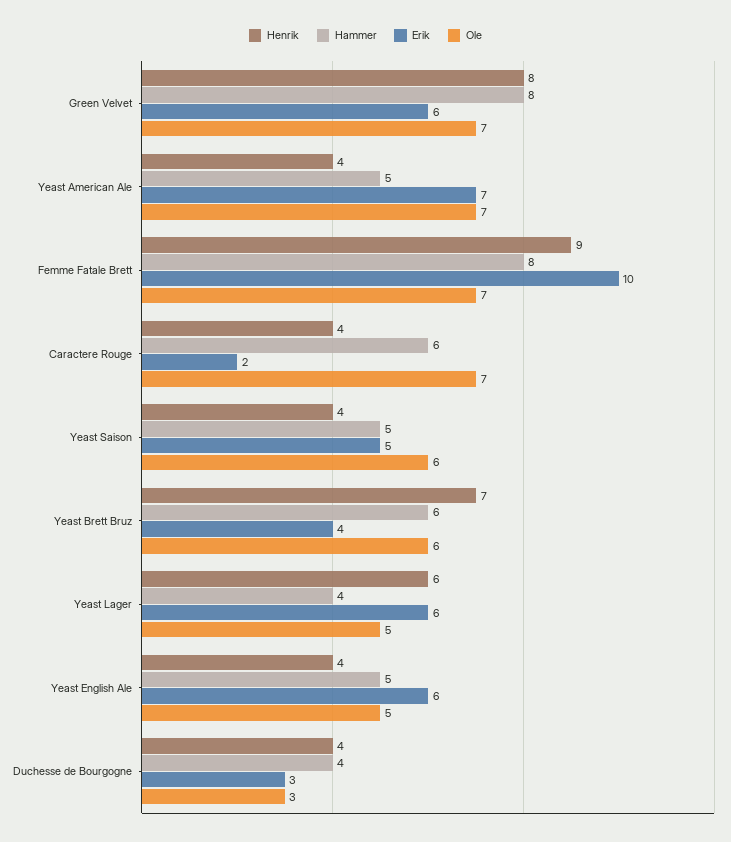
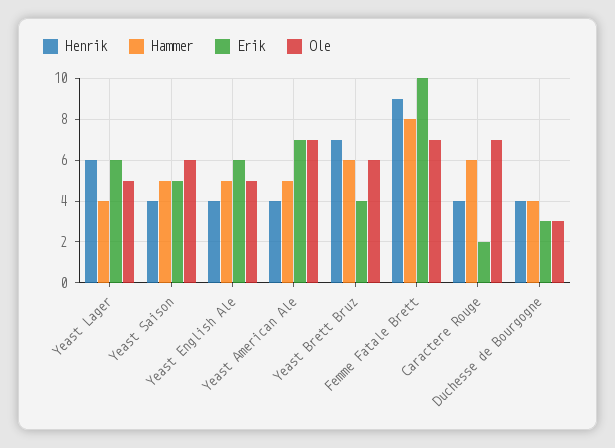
  {
    "Henrik": {
-     "Green Velvet": 8,
      "Yeast American Ale": 4,
      "Femme Fatale Brett": 9,
      "Caractere Rouge": 4,
      "Yeast Saison": 4,
      "Yeast Brett Bruz": 7,
      "Yeast Lager": 6,
      "Yeast English Ale": 4,
      "Duchesse de Bourgogne": 4
    },
    "Hammer": {
-     "Green Velvet": 8,
      "Yeast American Ale": 5,
      "Femme Fatale Brett": 8,
      "Caractere Rouge": 6,
      "Yeast Saison": 5,
      "Yeast Brett Bruz": 6,
      "Yeast Lager": 4,
      "Yeast English Ale": 5,
      "Duchesse de Bourgogne": 4
    },
    "Erik": {
-     "Green Velvet": 6,
      "Yeast American Ale": 7,
      "Femme Fatale Brett": 10,
      "Caractere Rouge": 2,
      "Yeast Saison": 5,
      "Yeast Brett Bruz": 4,
      "Yeast Lager": 6,
      "Yeast English Ale": 6,
      "Duchesse de Bourgogne": 3
    },
    "Ole": {
-     "Green Velvet": 7,
      "Yeast American Ale": 7,
      "Femme Fatale Brett": 7,
      "Caractere Rouge": 7,
      "Yeast Saison": 6,
      "Yeast Brett Bruz": 6,
      "Yeast Lager": 5,
      "Yeast English Ale": 5,
      "Duchesse de Bourgogne": 3
    }
  }

